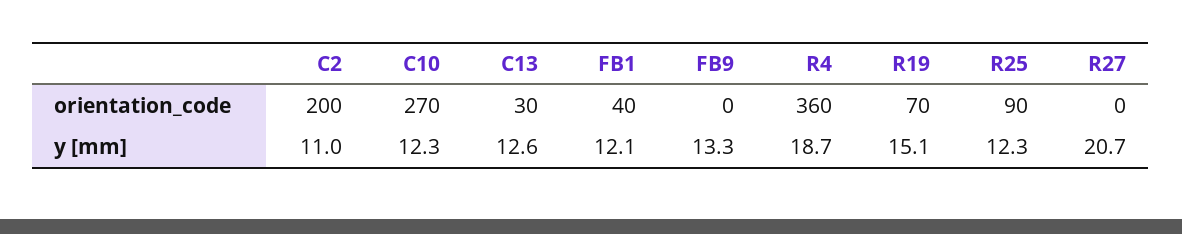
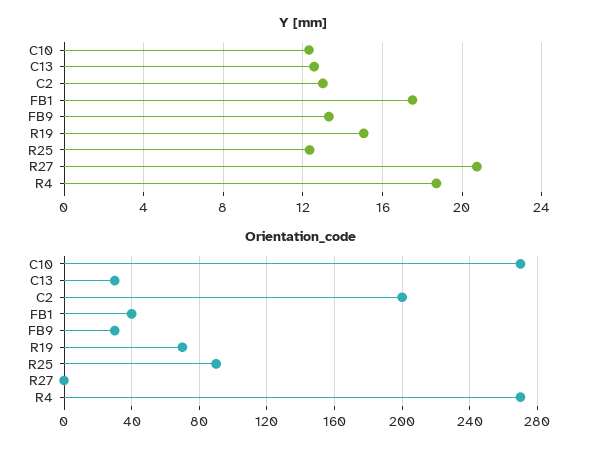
  {
    "orientation_code": {
      "C2": 200,
      "C10": 270,
      "C13": 30,
      "FB1": 40,
-     "FB9": 0,
+     "FB9": 30,
-     "R4": 360,
+     "R4": 270,
      "R19": 70,
      "R25": 90,
      "R27": 0
    },
    "y [mm]": {
-     "C2": 11,
+     "C2": 13,
      "C10": 12.3,
      "C13": 12.6,
-     "FB1": 12.1,
+     "FB1": 17.5,
      "FB9": 13.3,
      "R4": 18.7,
      "R19": 15.1,
      "R25": 12.3,
      "R27": 20.7
    }
  }

